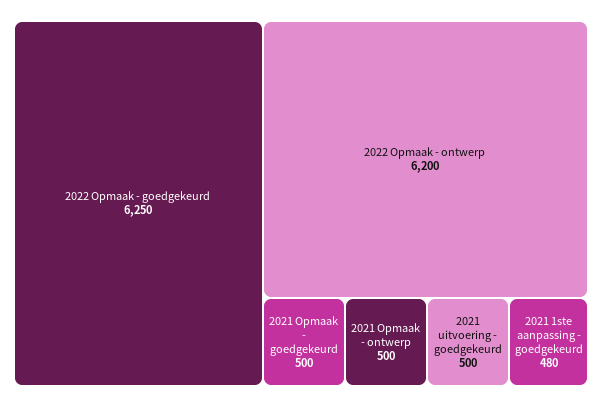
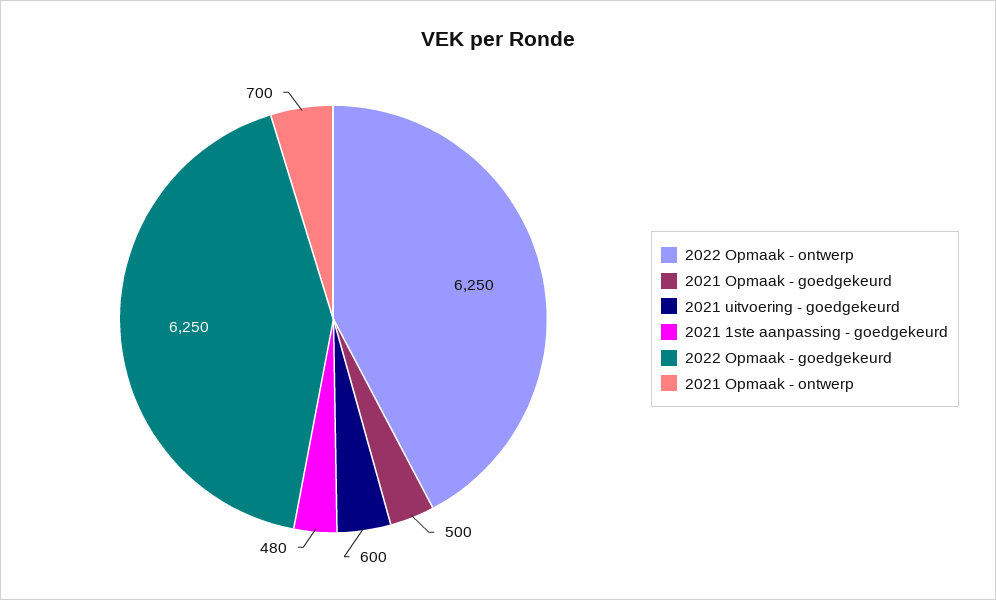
  {
    "2022 Opmaak - goedgekeurd": 6250,
-   "2022 Opmaak - ontwerp": 6200,
+   "2022 Opmaak - ontwerp": 6250,
    "2021 Opmaak - goedgekeurd": 500,
-   "2021 Opmaak - ontwerp": 500,
+   "2021 Opmaak - ontwerp": 700,
-   "2021 uitvoering - goedgekeurd": 500,
+   "2021 uitvoering - goedgekeurd": 600,
    "2021 1ste aanpassing - goedgekeurd": 480
  }

